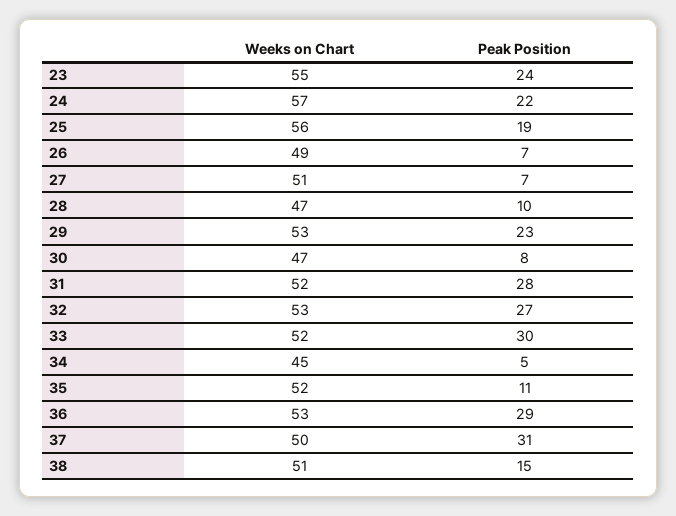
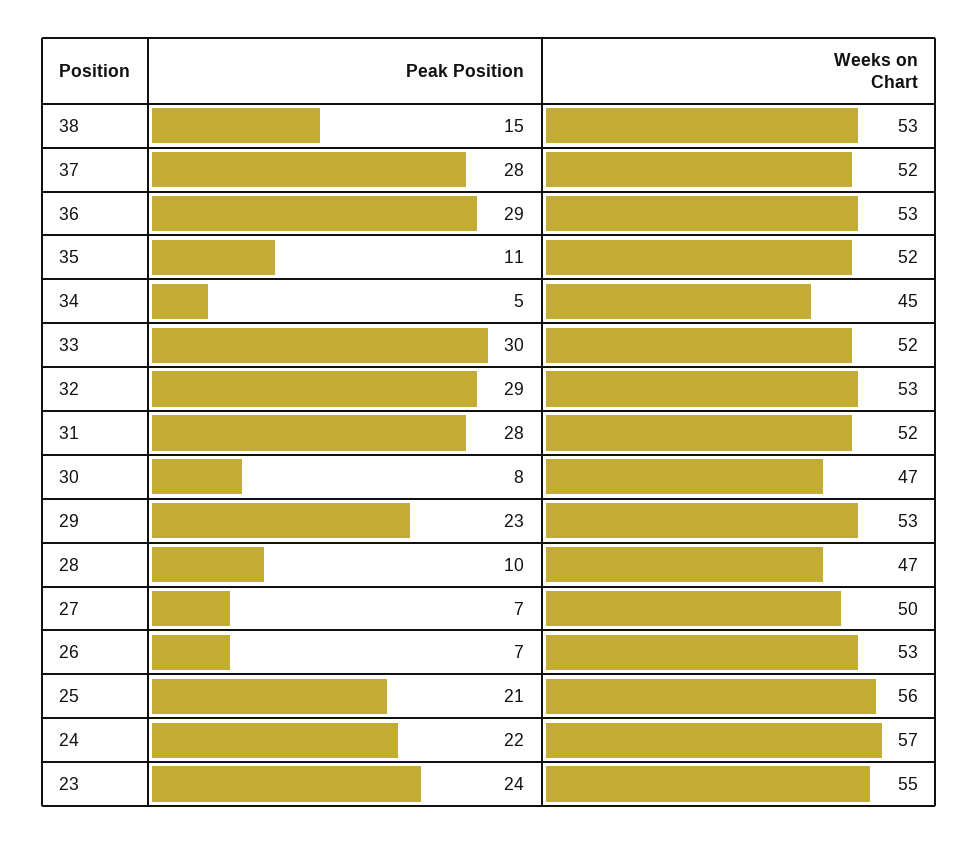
  {
    "Weeks on Chart": {
      "23": 55,
      "24": 57,
      "25": 56,
-     "26": 49,
+     "26": 53,
-     "27": 51,
+     "27": 50,
      "28": 47,
      "29": 53,
      "30": 47,
      "31": 52,
      "32": 53,
      "33": 52,
      "34": 45,
      "35": 52,
      "36": 53,
-     "37": 50,
+     "37": 52,
-     "38": 51
+     "38": 53
    },
    "Peak Position": {
      "23": 24,
      "24": 22,
-     "25": 19,
+     "25": 21,
      "26": 7,
      "27": 7,
      "28": 10,
      "29": 23,
      "30": 8,
      "31": 28,
-     "32": 27,
+     "32": 29,
      "33": 30,
      "34": 5,
      "35": 11,
      "36": 29,
-     "37": 31,
+     "37": 28,
      "38": 15
    }
  }

